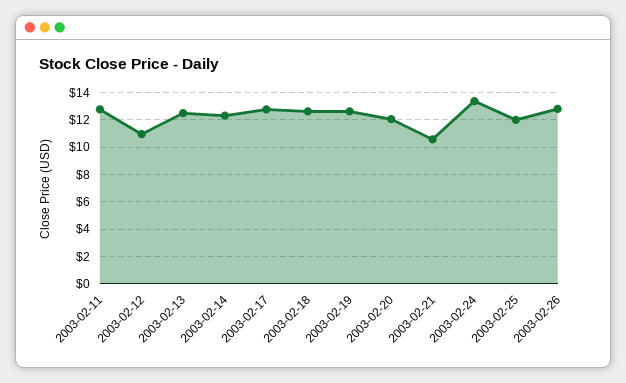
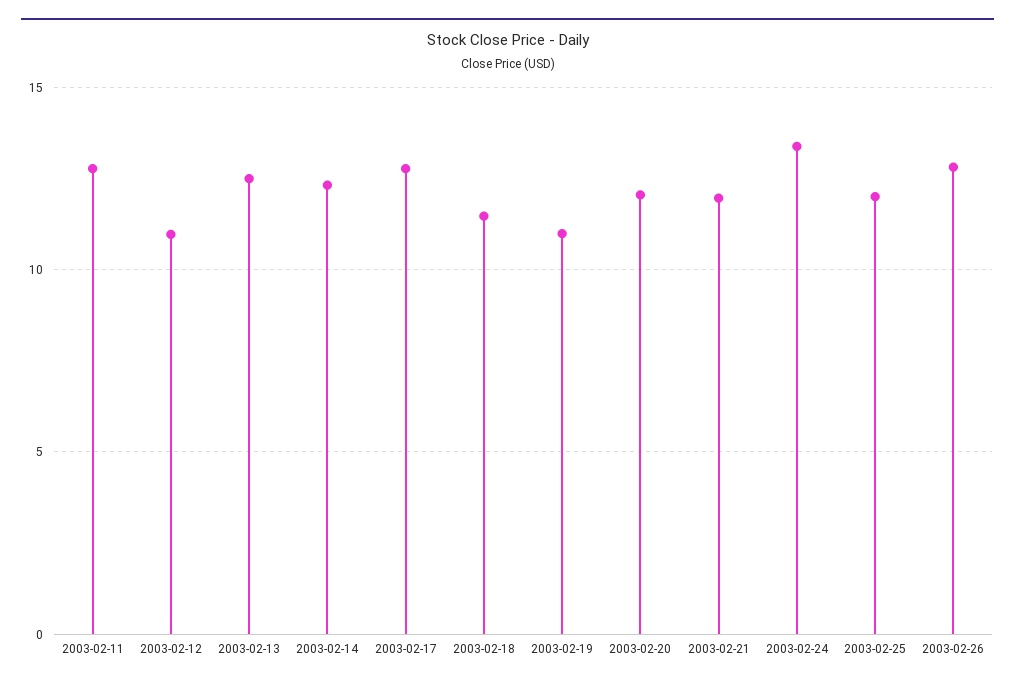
  {
    "2003-02-11": 13,
    "2003-02-12": 11,
    "2003-02-13": 12.5,
    "2003-02-14": 12.5,
    "2003-02-17": 13,
-   "2003-02-18": 12.5,
+   "2003-02-18": 11.5,
-   "2003-02-19": 12.5,
+   "2003-02-19": 11,
    "2003-02-20": 12,
-   "2003-02-21": 10.5,
+   "2003-02-21": 12,
    "2003-02-24": 13.5,
    "2003-02-25": 12,
    "2003-02-26": 13
  }

